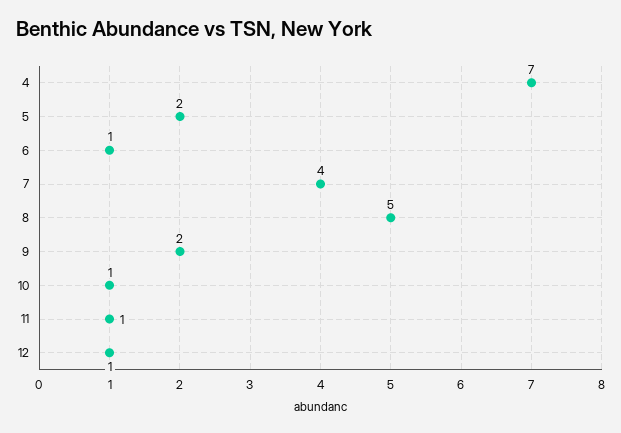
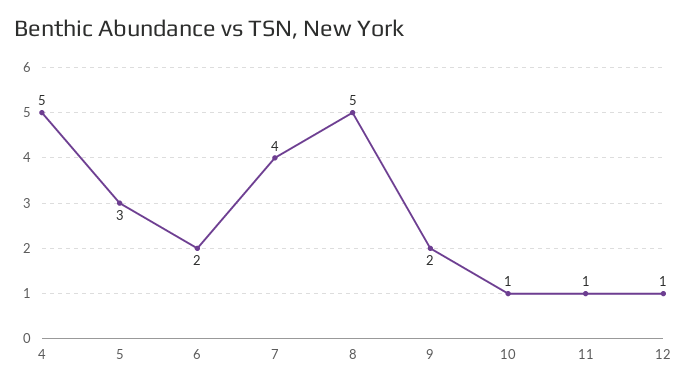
  {
-   "4": 7,
+   "4": 5,
-   "5": 2,
+   "5": 3,
-   "6": 1,
+   "6": 2,
    "7": 4,
    "8": 5,
    "9": 2,
    "10": 1,
    "11": 1,
    "12": 1
  }

